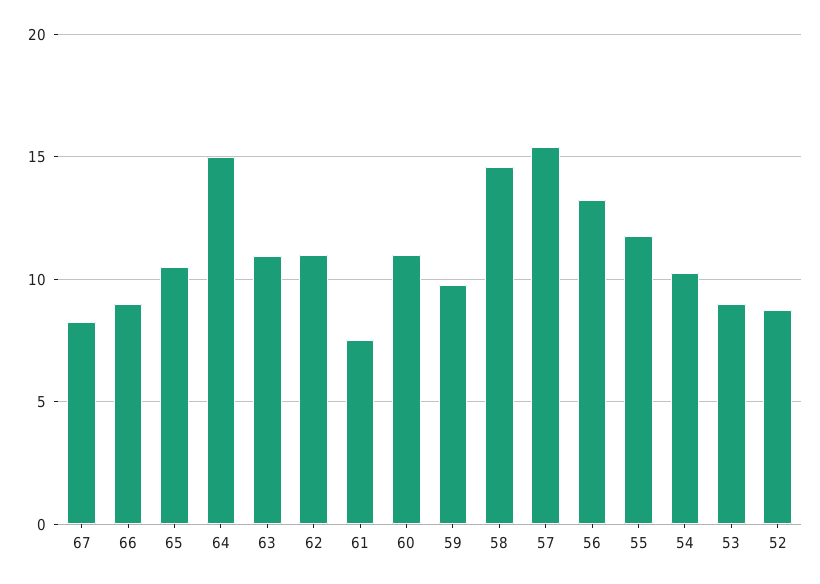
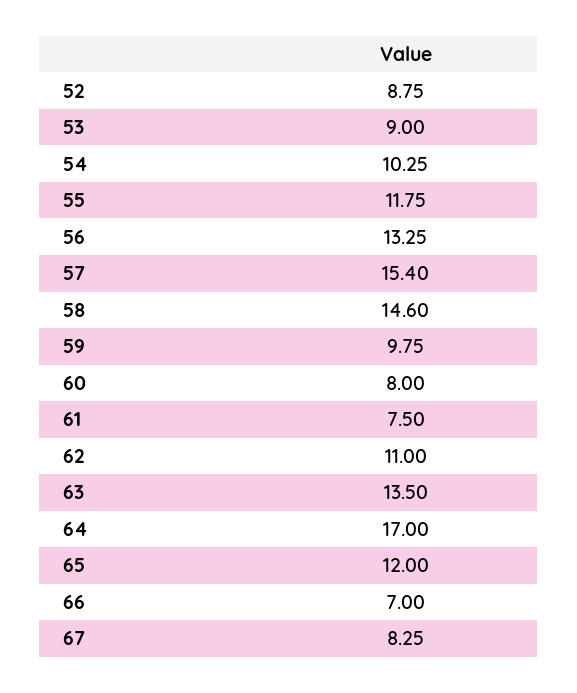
  {
    "67": 8.25,
-   "66": 9,
+   "66": 7,
-   "65": 10.5,
+   "65": 12,
-   "64": 15,
+   "64": 17,
-   "63": 11,
+   "63": 13.5,
    "62": 11,
    "61": 7.5,
-   "60": 11,
+   "60": 8,
    "59": 9.75,
    "58": 14.6,
    "57": 15.4,
    "56": 13.25,
    "55": 11.75,
    "54": 10.25,
    "53": 9,
    "52": 8.75
  }

